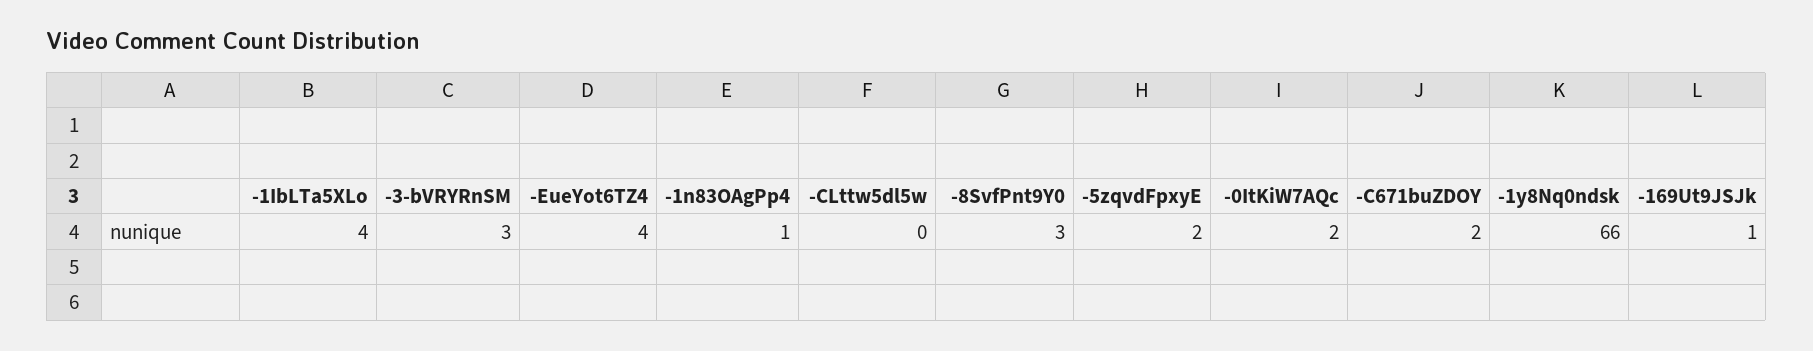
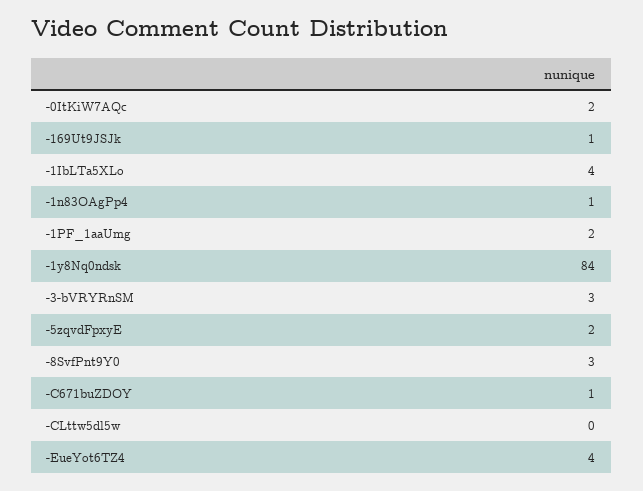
  {
    "-1IbLTa5XLo": 4,
    "-3-bVRYRnSM": 3,
    "-EueYot6TZ4": 4,
    "-1n83OAgPp4": 1,
    "-CLttw5dl5w": 0,
    "-8SvfPnt9Y0": 3,
    "-5zqvdFpxyE": 2,
    "-0ItKiW7AQc": 2,
-   "-C671buZDOY": 2,
+   "-C671buZDOY": 1,
-   "-1y8Nq0ndsk": 66,
+   "-1y8Nq0ndsk": 84,
-   "-169Ut9JSJk": 1
+   "-169Ut9JSJk": 1,
+   "-1PF_1aaUmg": 2
  }

